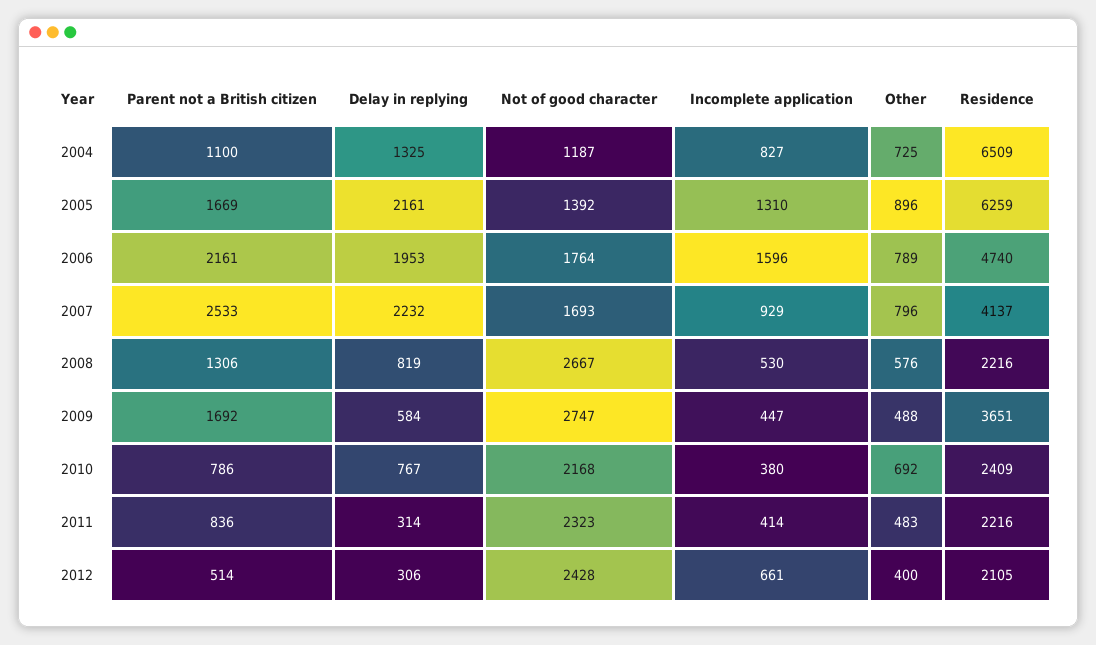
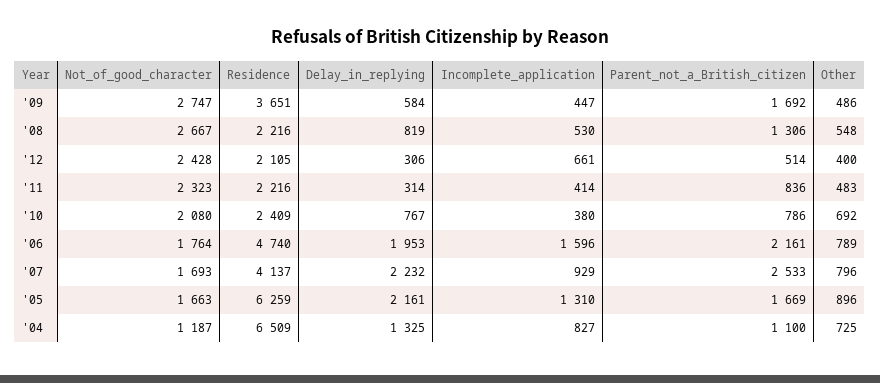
  {
    "Parent not a British citizen": {
      "2004": 1100,
      "2005": 1669,
      "2006": 2161,
      "2007": 2533,
      "2008": 1306,
      "2009": 1692,
      "2010": 786,
      "2011": 836,
      "2012": 514
    },
    "Delay in replying": {
      "2004": 1325,
      "2005": 2161,
      "2006": 1953,
      "2007": 2232,
      "2008": 819,
      "2009": 584,
      "2010": 767,
      "2011": 314,
      "2012": 306
    },
    "Not of good character": {
      "2004": 1187,
-     "2005": 1392,
+     "2005": 1663,
      "2006": 1764,
      "2007": 1693,
      "2008": 2667,
      "2009": 2747,
-     "2010": 2168,
+     "2010": 2080,
      "2011": 2323,
      "2012": 2428
    },
    "Incomplete application": {
      "2004": 827,
      "2005": 1310,
      "2006": 1596,
      "2007": 929,
      "2008": 530,
      "2009": 447,
      "2010": 380,
      "2011": 414,
      "2012": 661
    },
    "Other": {
      "2004": 725,
      "2005": 896,
      "2006": 789,
      "2007": 796,
-     "2008": 576,
+     "2008": 548,
-     "2009": 488,
+     "2009": 486,
      "2010": 692,
      "2011": 483,
      "2012": 400
    },
    "Residence": {
      "2004": 6509,
      "2005": 6259,
      "2006": 4740,
      "2007": 4137,
      "2008": 2216,
      "2009": 3651,
      "2010": 2409,
      "2011": 2216,
      "2012": 2105
    }
  }

